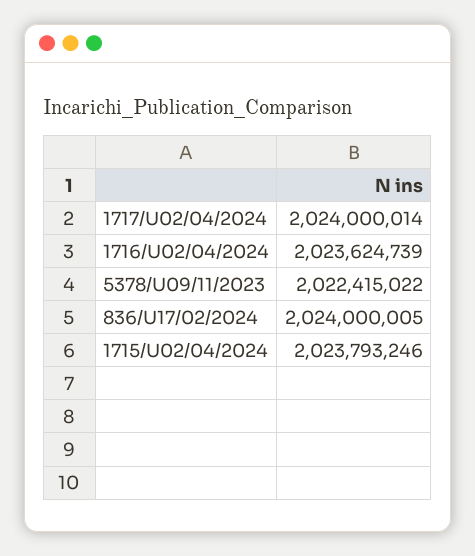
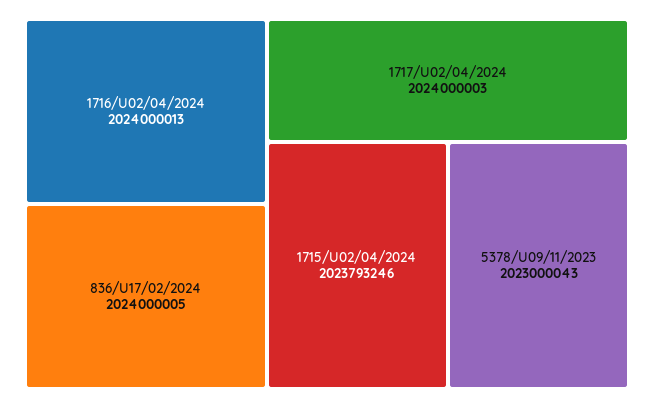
  {
-   "1717/U02/04/2024": 2024000014,
+   "1717/U02/04/2024": 2024000003,
-   "1716/U02/04/2024": 2023624739,
+   "1716/U02/04/2024": 2024000013,
-   "5378/U09/11/2023": 2022415022,
+   "5378/U09/11/2023": 2023000043,
    "836/U17/02/2024": 2024000005,
    "1715/U02/04/2024": 2023793246
  }

